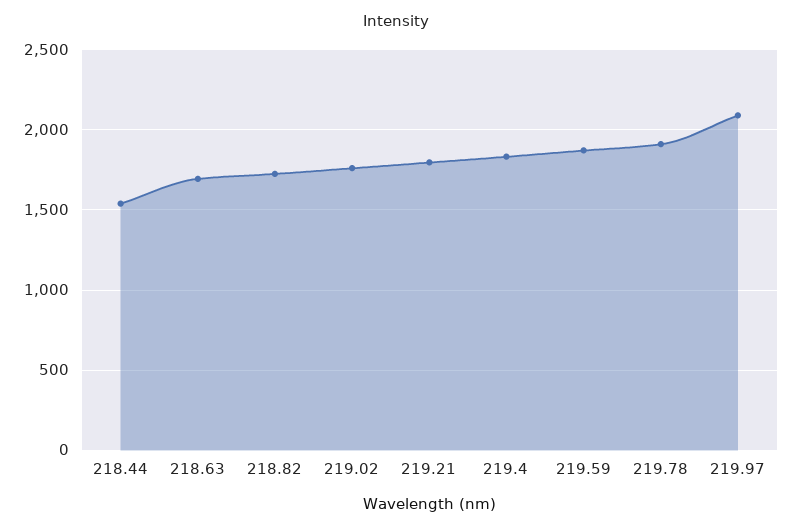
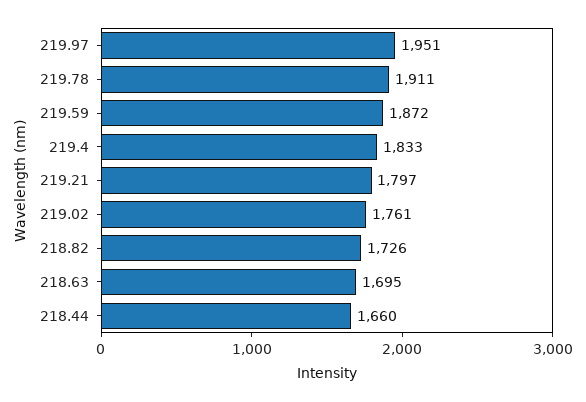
  {
-   "218.44": 1550,
+   "218.44": 1660,
    "218.63": 1695,
    "218.82": 1726,
    "219.02": 1761,
    "219.21": 1797,
    "219.4": 1833,
    "219.59": 1872,
    "219.78": 1911,
-   "219.97": 2100
+   "219.97": 1951
  }

